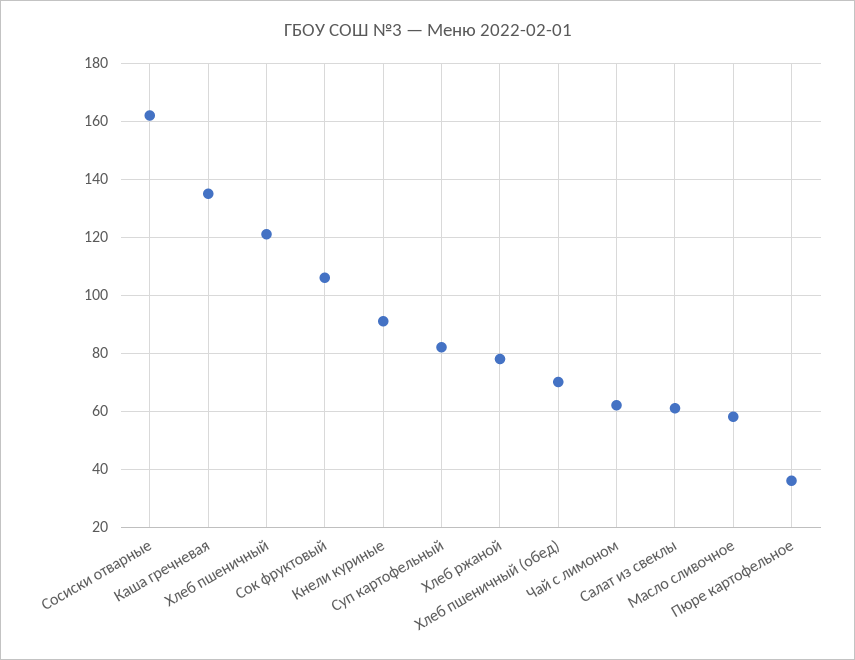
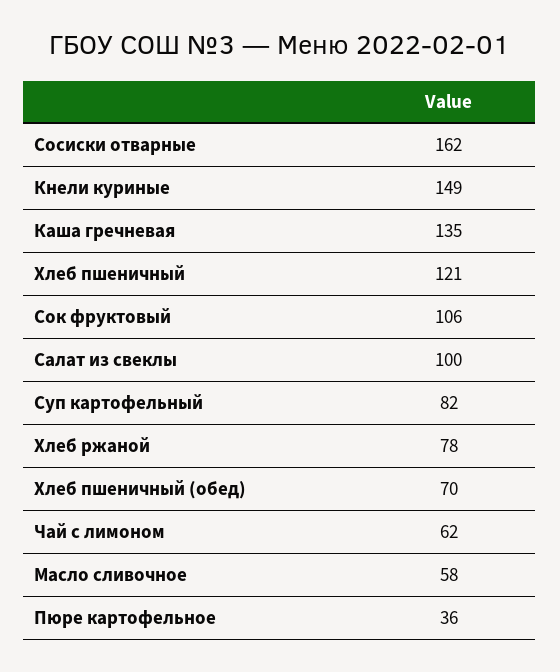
  {
    "Сосиски отварные": 162,
    "Каша гречневая": 135,
    "Хлеб пшеничный": 121,
    "Сок фруктовый": 106,
-   "Кнели куриные": 90,
+   "Кнели куриные": 149,
    "Суп картофельный": 82,
    "Хлеб ржаной": 78,
    "Хлеб пшеничный (обед)": 70,
    "Чай с лимоном": 62,
-   "Салат из свеклы": 60,
+   "Салат из свеклы": 100,
    "Масло сливочное": 58,
    "Пюре картофельное": 36
  }

